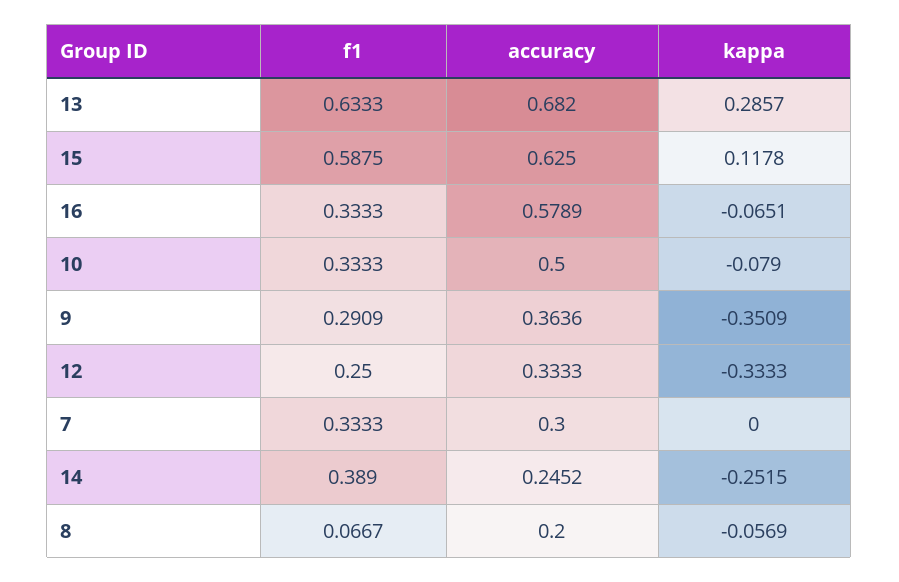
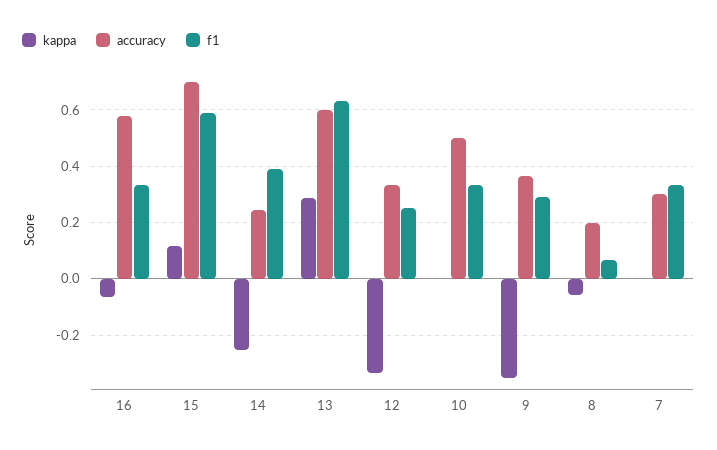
  {
    "f1": {
      "13": 0.6333,
      "15": 0.5875,
      "16": 0.3333,
      "10": 0.3333,
      "9": 0.2909,
      "12": 0.25,
      "7": 0.3333,
      "14": 0.389,
      "8": 0.0667
    },
    "accuracy": {
-     "13": 0.682,
+     "13": 0.6,
-     "15": 0.625,
+     "15": 0.7,
      "16": 0.5789,
      "10": 0.5,
      "9": 0.3636,
      "12": 0.3333,
      "7": 0.3,
      "14": 0.2452,
      "8": 0.2
    },
    "kappa": {
      "13": 0.2857,
      "15": 0.1178,
      "16": -0.0651,
-     "10": -0.079,
+     "10": 0,
      "9": -0.3509,
      "12": -0.3333,
      "7": 0,
      "14": -0.2515,
      "8": -0.0569
    }
  }

